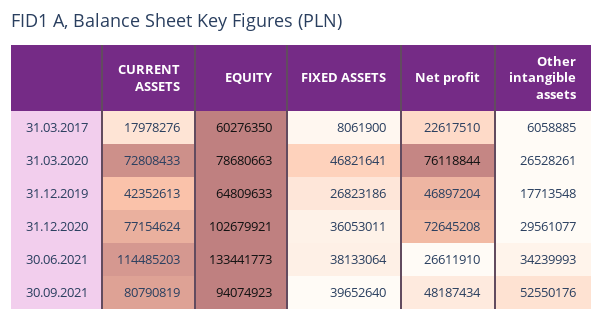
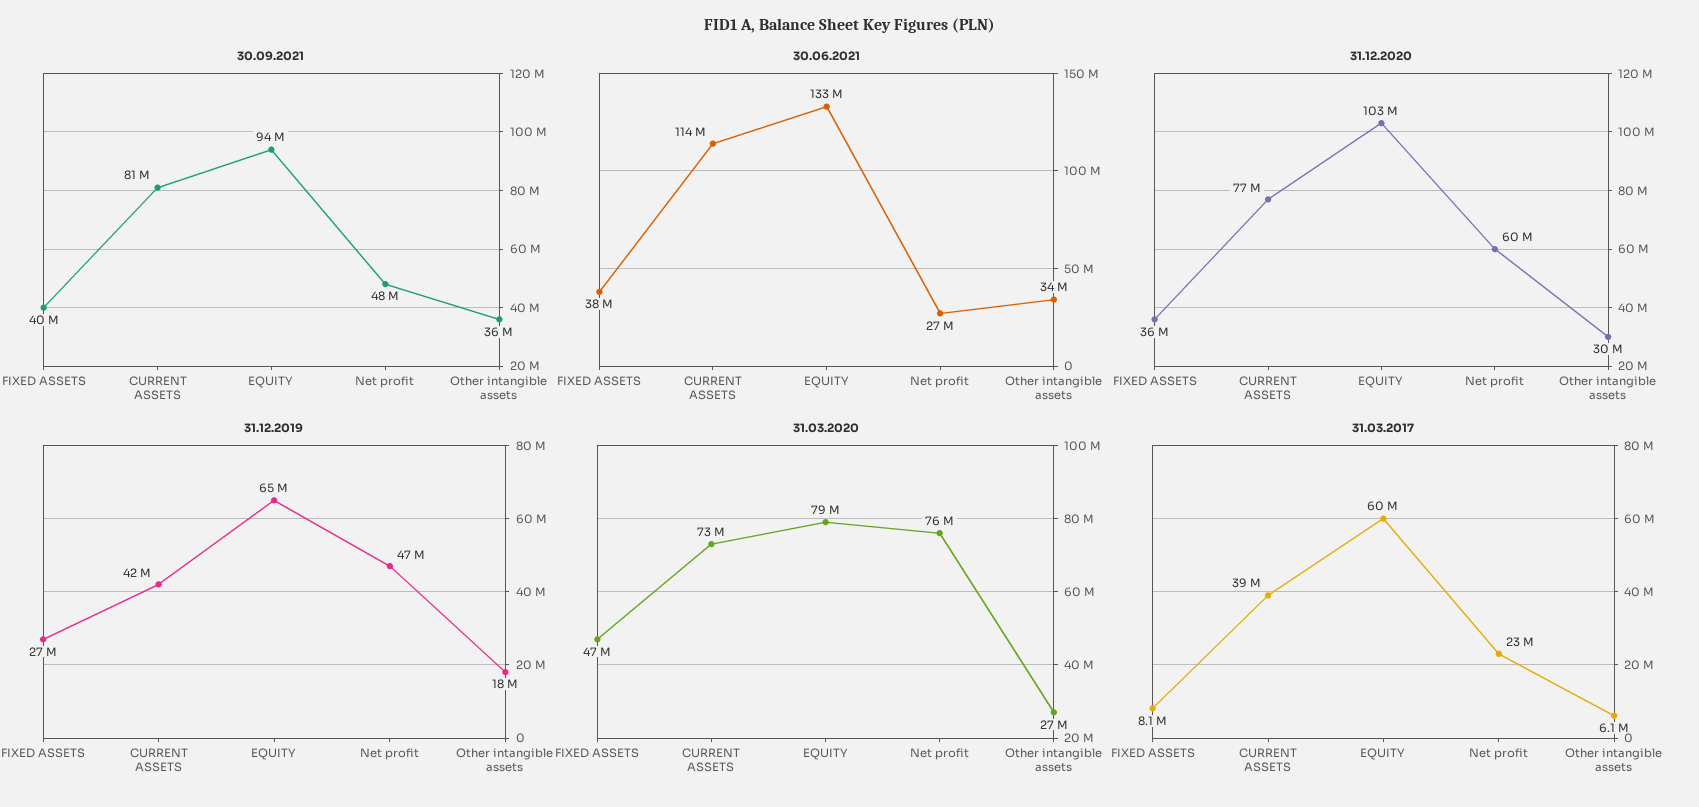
  {
    "31.03.2017": {
-     "CURRENT ASSETS": 17978276,
+     "CURRENT ASSETS": 39000000,
      "EQUITY": 60276350,
      "FIXED ASSETS": 8061900,
      "Net profit": 22617510,
      "Other intangible assets": 6058885
    },
    "31.03.2020": {
      "CURRENT ASSETS": 72808433,
      "EQUITY": 78680663,
      "FIXED ASSETS": 46821641,
      "Net profit": 76118844,
      "Other intangible assets": 26528261
    },
    "31.12.2019": {
      "CURRENT ASSETS": 42352613,
      "EQUITY": 64809633,
      "FIXED ASSETS": 26823186,
      "Net profit": 46897204,
      "Other intangible assets": 17713548
    },
    "31.12.2020": {
      "CURRENT ASSETS": 77154624,
      "EQUITY": 102679921,
      "FIXED ASSETS": 36053011,
-     "Net profit": 72645208,
+     "Net profit": 60000000,
      "Other intangible assets": 29561077
    },
    "30.06.2021": {
      "CURRENT ASSETS": 114485203,
      "EQUITY": 133441773,
      "FIXED ASSETS": 38133064,
      "Net profit": 26611910,
      "Other intangible assets": 34239993
    },
    "30.09.2021": {
      "CURRENT ASSETS": 80790819,
      "EQUITY": 94074923,
      "FIXED ASSETS": 39652640,
      "Net profit": 48187434,
-     "Other intangible assets": 52550176
+     "Other intangible assets": 36000000
    }
  }

